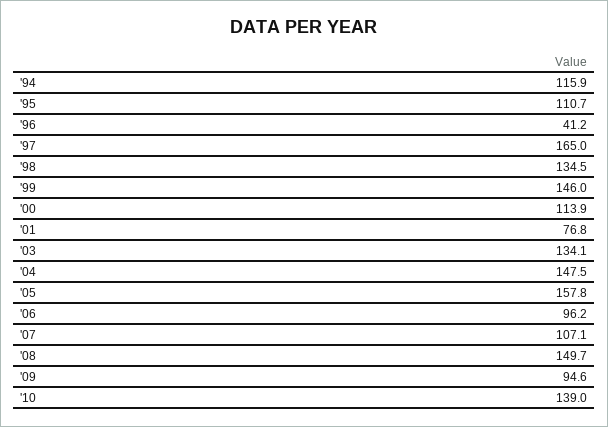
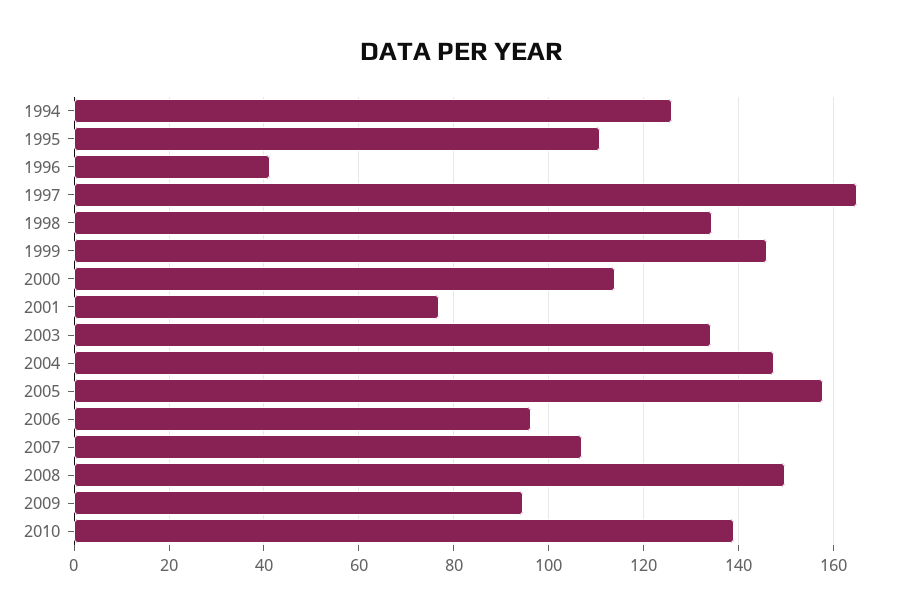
  {
-   "'94": 115.9,
+   "'94": 126,
    "'95": 110.7,
    "'96": 41.2,
    "'97": 165,
    "'98": 134.5,
    "'99": 146,
    "'00": 113.9,
    "'01": 76.8,
    "'03": 134.1,
    "'04": 147.5,
    "'05": 157.8,
    "'06": 96.2,
    "'07": 107.1,
    "'08": 149.7,
    "'09": 94.6,
    "'10": 139
  }

